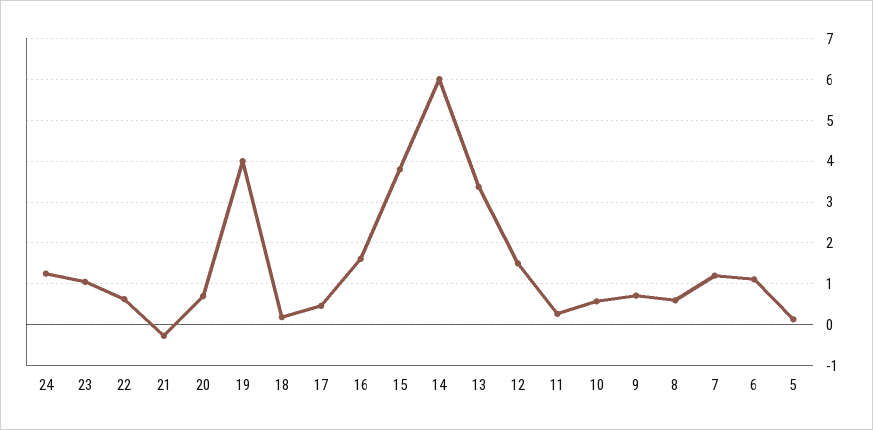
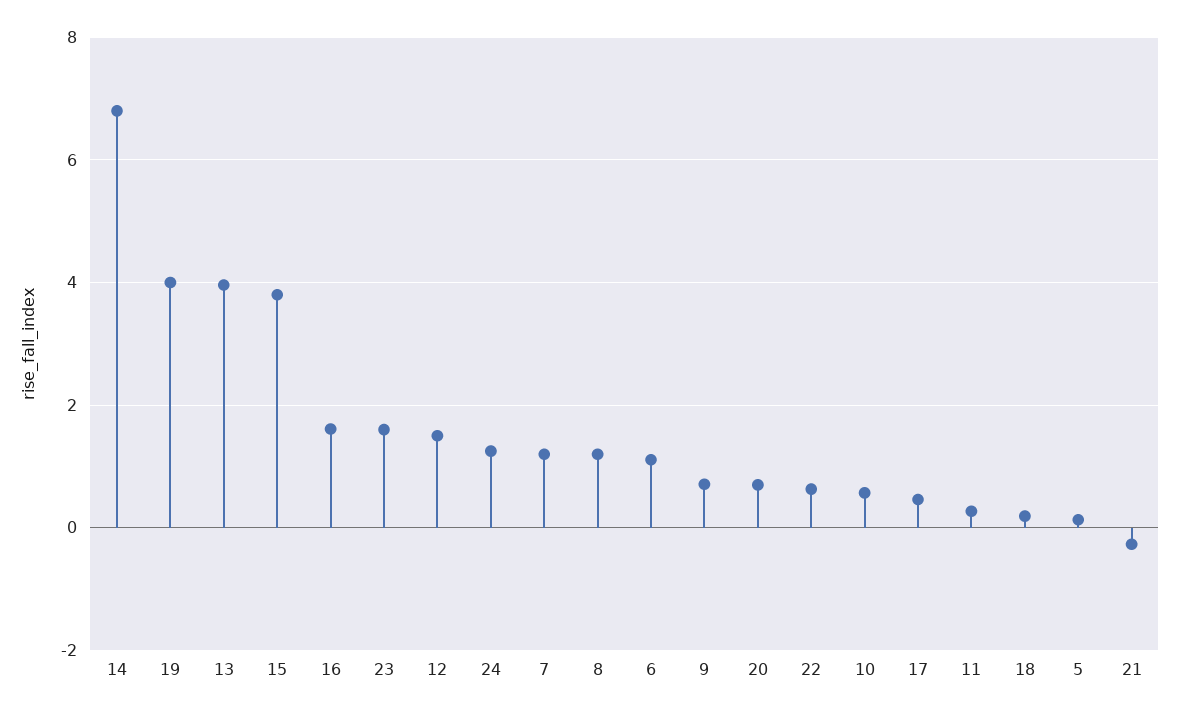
  {
    "24": 1.2,
-   "23": 1,
+   "23": 1.6,
    "22": 0.6,
    "21": -0.2,
    "20": 0.8,
    "19": 4,
    "18": 0.2,
    "17": 0.4,
    "16": 1.6,
    "15": 3.8,
-   "14": 6,
+   "14": 6.8,
-   "13": 3.4,
+   "13": 4,
    "12": 1.6,
    "11": 0.2,
    "10": 0.6,
    "9": 0.8,
-   "8": 0.6,
+   "8": 1.2,
    "7": 1.2,
    "6": 1.2,
    "5": 0.2
  }

